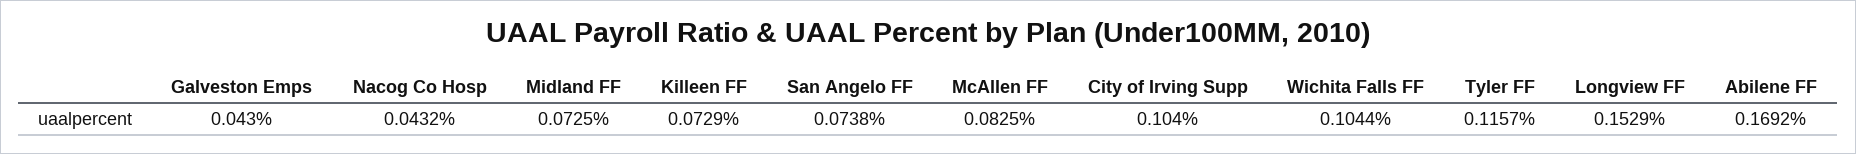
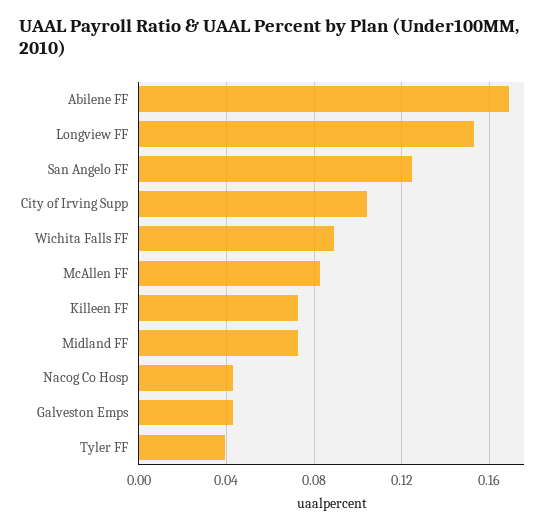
  {
    "Galveston Emps": 0.043,
    "Nacog Co Hosp": 0.0432,
    "Midland FF": 0.0725,
    "Killeen FF": 0.0729,
-   "San Angelo FF": 0.0738,
+   "San Angelo FF": 0.125,
    "McAllen FF": 0.0825,
    "City of Irving Supp": 0.104,
-   "Wichita Falls FF": 0.1044,
+   "Wichita Falls FF": 0.09,
-   "Tyler FF": 0.1157,
+   "Tyler FF": 0.04,
    "Longview FF": 0.1529,
    "Abilene FF": 0.1692
  }

